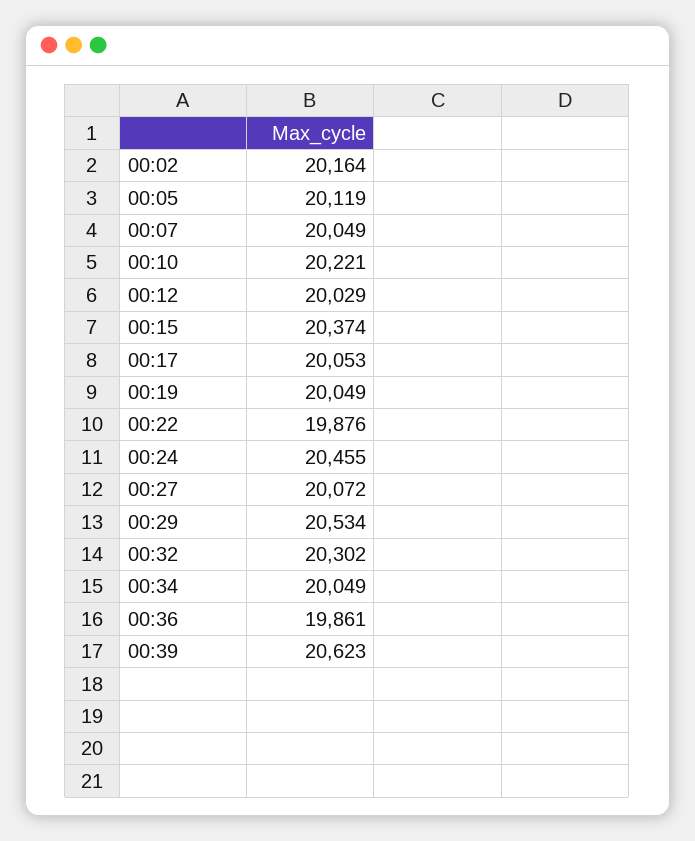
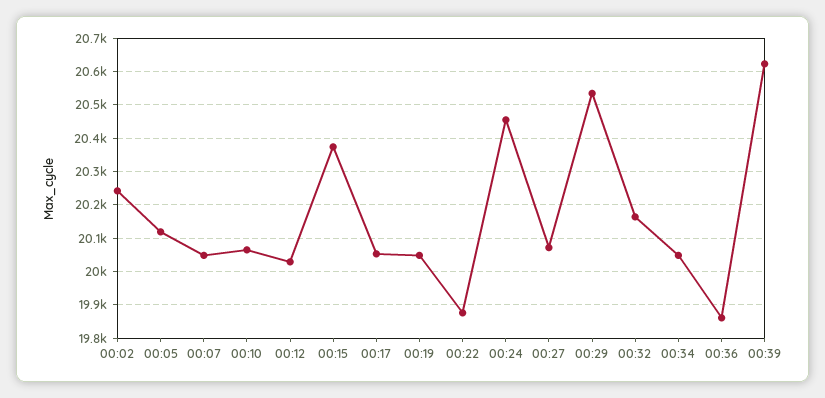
  {
-   "00:02": 20164,
+   "00:02": 20240,
    "00:05": 20119,
    "00:07": 20049,
-   "00:10": 20221,
+   "00:10": 20060,
    "00:12": 20029,
    "00:15": 20374,
    "00:17": 20053,
    "00:19": 20049,
    "00:22": 19876,
    "00:24": 20455,
    "00:27": 20072,
    "00:29": 20534,
-   "00:32": 20302,
+   "00:32": 20160,
    "00:34": 20049,
    "00:36": 19861,
    "00:39": 20623
  }

